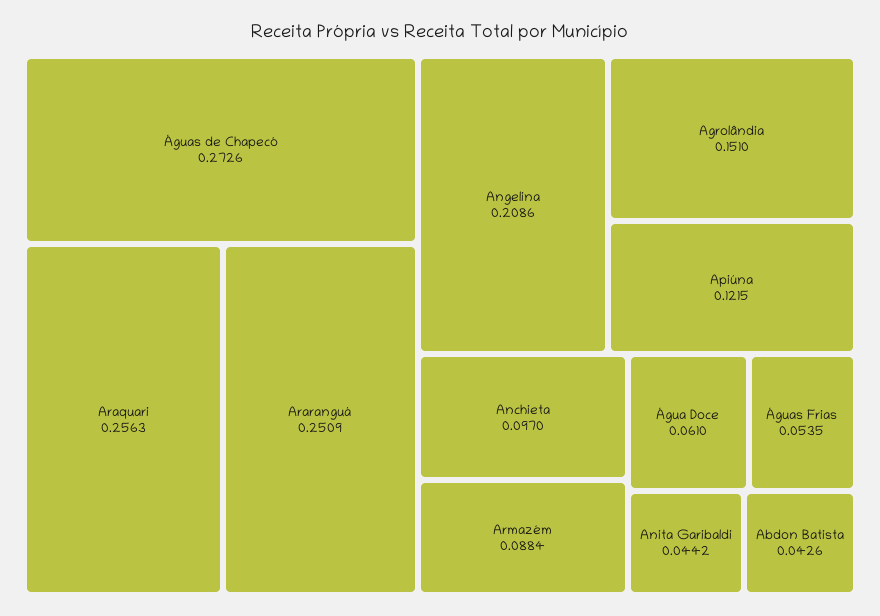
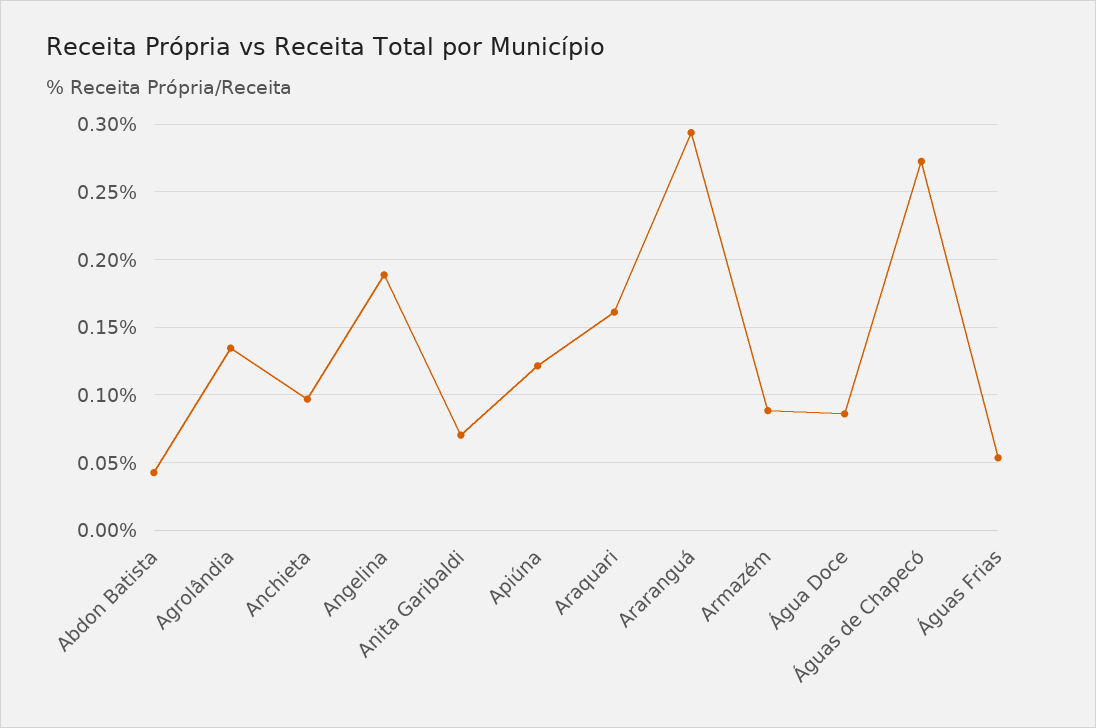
  {
    "Águas de Chapecó": 0.2726,
-   "Araquari": 0.2563,
+   "Araquari": 0.16,
-   "Araranguá": 0.2509,
+   "Araranguá": 0.295,
-   "Angelina": 0.2086,
+   "Angelina": 0.19,
-   "Agrolândia": 0.151,
+   "Agrolândia": 0.135,
    "Apiúna": 0.1215,
    "Anchieta": 0.097,
    "Armazém": 0.0884,
-   "Água Doce": 0.061,
+   "Água Doce": 0.085,
    "Águas Frias": 0.0535,
-   "Anita Garibaldi": 0.0442,
+   "Anita Garibaldi": 0.07,
    "Abdon Batista": 0.0426
  }

